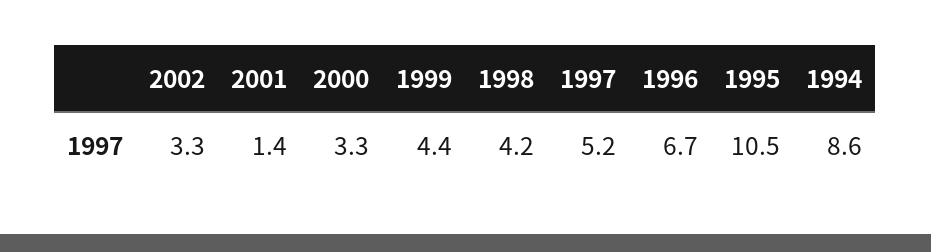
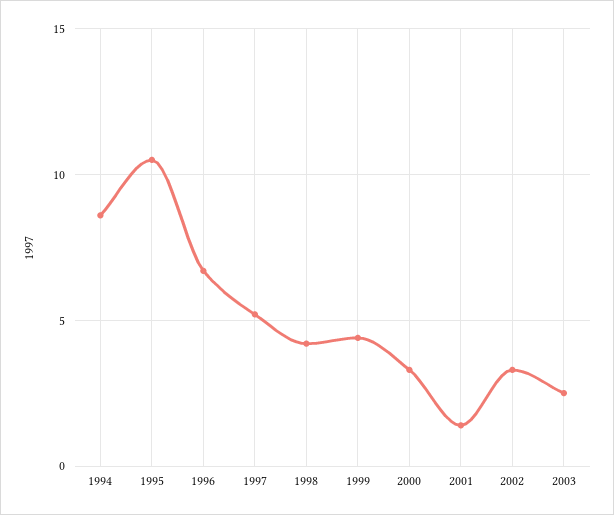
  {
    "2002": 3.3,
    "2001": 1.4,
    "2000": 3.3,
    "1999": 4.4,
    "1998": 4.2,
    "1997": 5.2,
    "1996": 6.7,
    "1995": 10.5,
-   "1994": 8.6
+   "1994": 8.6,
+   "2003": 2.5
  }

